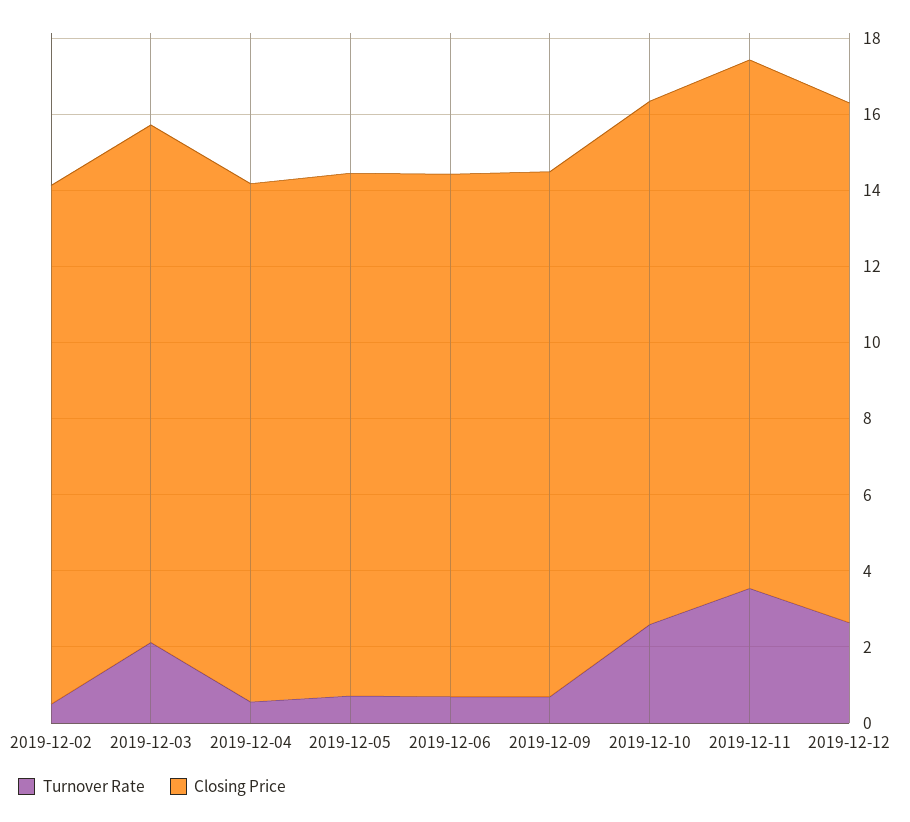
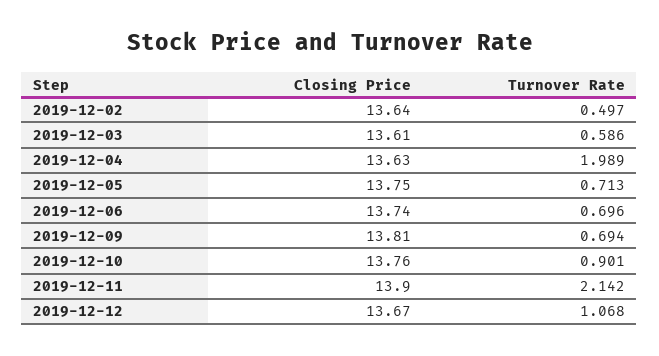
  {
    "Turnover Rate": {
      "2019-12-02": 0.497,
-     "2019-12-03": 2,
+     "2019-12-03": 0.586,
-     "2019-12-04": 0.5,
+     "2019-12-04": 1.989,
      "2019-12-05": 0.713,
      "2019-12-06": 0.696,
      "2019-12-09": 0.694,
-     "2019-12-10": 2.5,
+     "2019-12-10": 0.901,
-     "2019-12-11": 3.5,
+     "2019-12-11": 2.142,
-     "2019-12-12": 2.5
+     "2019-12-12": 1.068
    },
    "Closing Price": {
      "2019-12-02": 13.64,
      "2019-12-03": 13.61,
      "2019-12-04": 13.63,
      "2019-12-05": 13.75,
      "2019-12-06": 13.74,
      "2019-12-09": 13.81,
      "2019-12-10": 13.76,
      "2019-12-11": 13.9,
      "2019-12-12": 13.67
    }
  }

